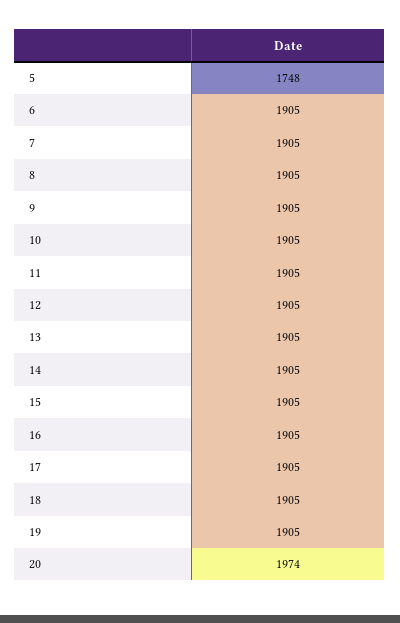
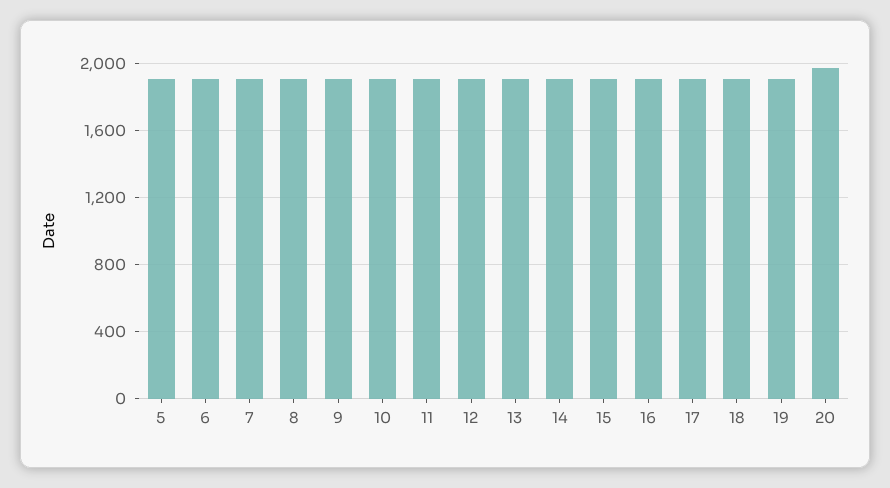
  {
-   "5": 1748,
+   "5": 1900,
    "6": 1905,
    "7": 1905,
    "8": 1905,
    "9": 1905,
    "10": 1905,
    "11": 1905,
    "12": 1905,
    "13": 1905,
    "14": 1905,
    "15": 1905,
    "16": 1905,
    "17": 1905,
    "18": 1905,
    "19": 1905,
    "20": 1974
  }

